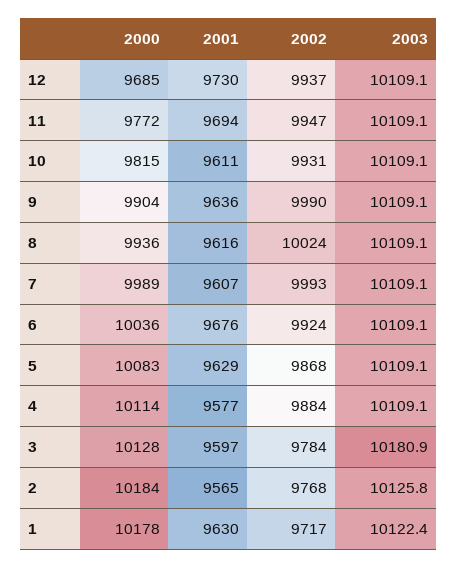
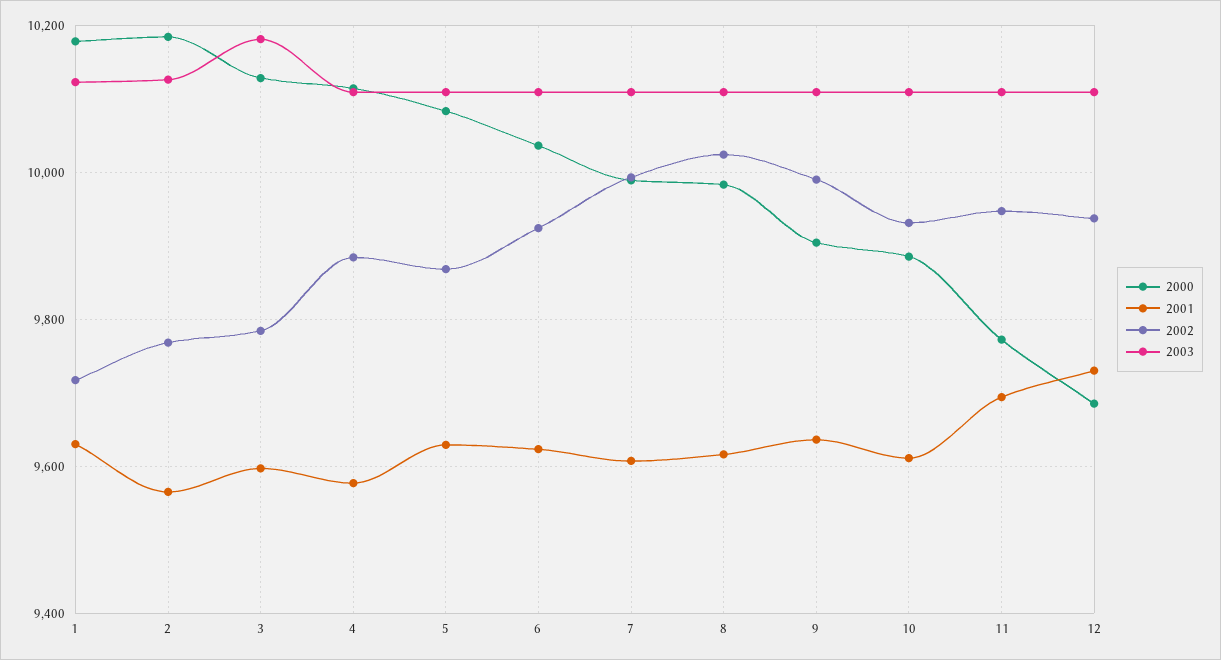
  {
    "2000": {
      "12": 9685,
      "11": 9772,
-     "10": 9815,
+     "10": 9880,
      "9": 9904,
-     "8": 9936,
+     "8": 9980,
      "7": 9989,
      "6": 10036,
      "5": 10083,
      "4": 10114,
      "3": 10128,
      "2": 10184,
      "1": 10178
    },
    "2001": {
      "12": 9730,
      "11": 9694,
      "10": 9611,
      "9": 9636,
      "8": 9616,
      "7": 9607,
-     "6": 9676,
+     "6": 9620,
      "5": 9629,
      "4": 9577,
      "3": 9597,
      "2": 9565,
      "1": 9630
    },
    "2002": {
      "12": 9937,
      "11": 9947,
      "10": 9931,
      "9": 9990,
      "8": 10024,
      "7": 9993,
      "6": 9924,
      "5": 9868,
      "4": 9884,
      "3": 9784,
      "2": 9768,
      "1": 9717
    },
    "2003": {
      "12": 10109.1,
      "11": 10109.1,
      "10": 10109.1,
      "9": 10109.1,
      "8": 10109.1,
      "7": 10109.1,
      "6": 10109.1,
      "5": 10109.1,
      "4": 10109.1,
      "3": 10180.9,
      "2": 10125.8,
      "1": 10122.4
    }
  }

